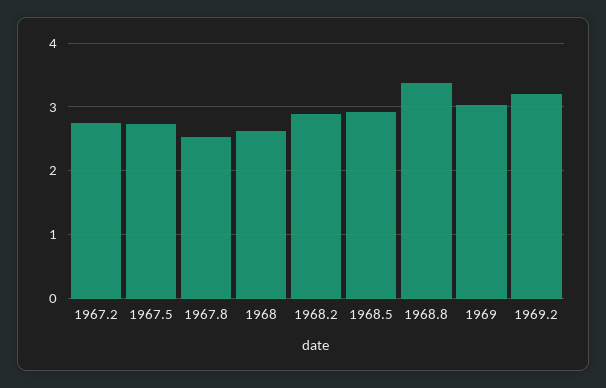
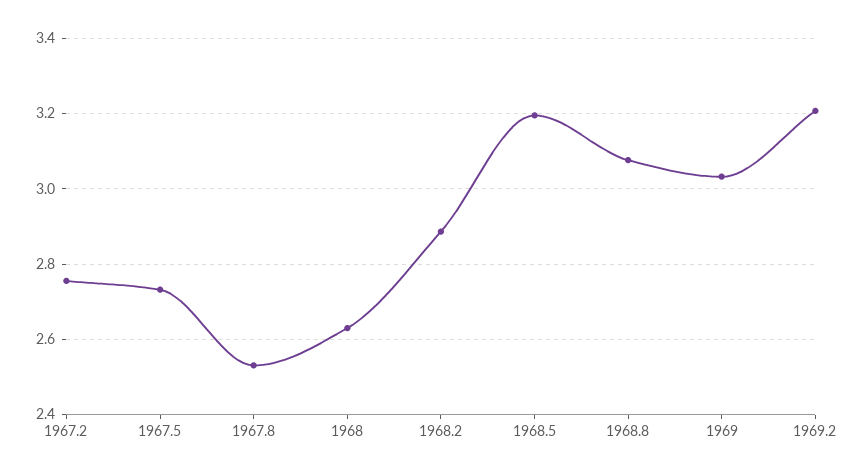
  {
    "1967.2": 2.76,
    "1967.5": 2.74,
    "1967.8": 2.54,
    "1968": 2.64,
    "1968.2": 2.88,
-   "1968.5": 2.9,
+   "1968.5": 3.2,
-   "1968.8": 3.4,
+   "1968.8": 3.08,
    "1969": 3.04,
    "1969.2": 3.2
  }

